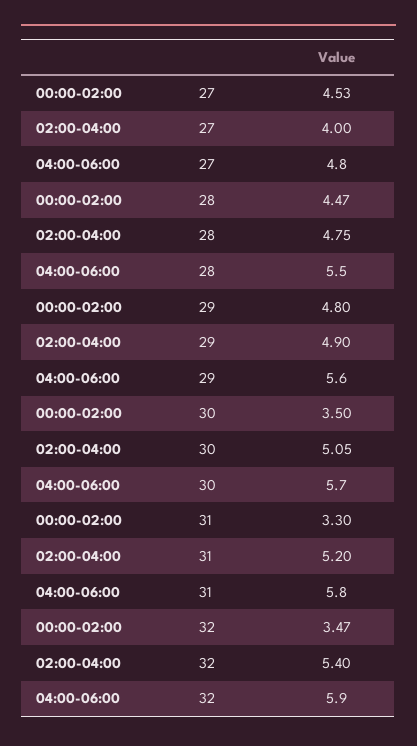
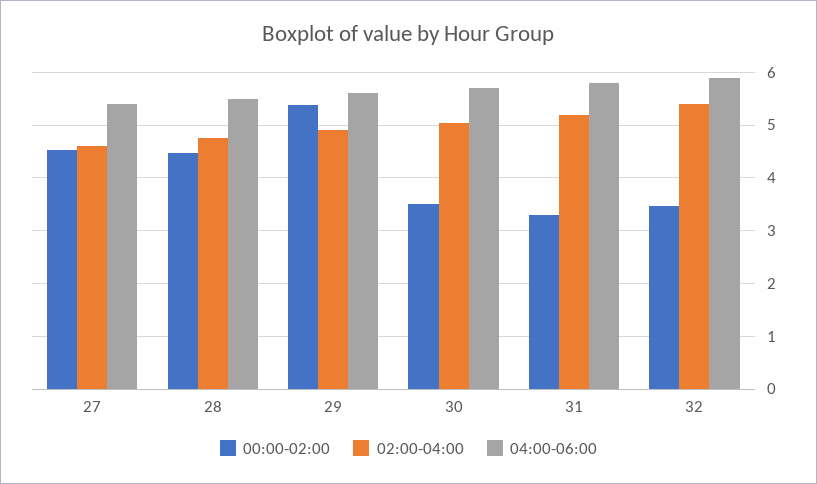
  {
    "00:00-02:00": {
      "27": 4.53,
      "28": 4.47,
-     "29": 4.8,
+     "29": 5.4,
      "30": 3.5,
      "31": 3.3,
      "32": 3.47
    },
    "02:00-04:00": {
-     "27": 4,
+     "27": 4.6,
      "28": 4.75,
      "29": 4.9,
      "30": 5.05,
      "31": 5.2,
      "32": 5.4
    },
    "04:00-06:00": {
-     "27": 4.8,
+     "27": 5.4,
      "28": 5.5,
      "29": 5.6,
      "30": 5.7,
      "31": 5.8,
      "32": 5.9
    }
  }

